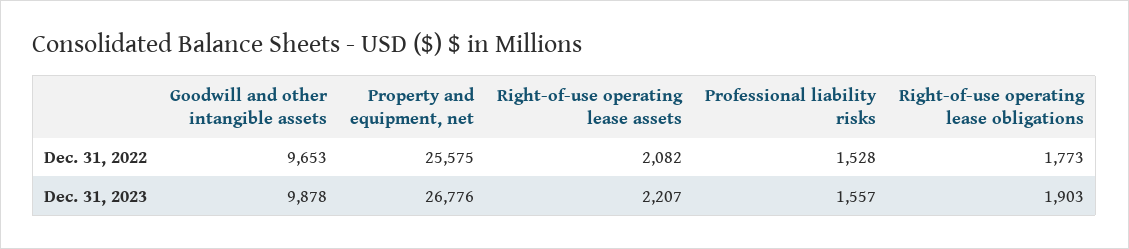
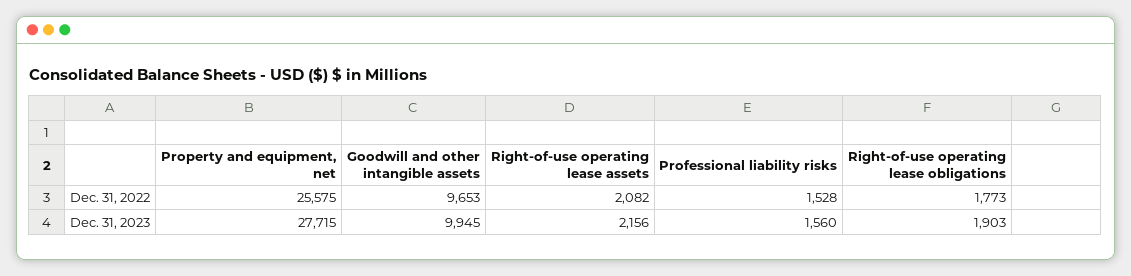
  {
    "Goodwill and other intangible assets": {
      "Dec. 31, 2022": 9653,
-     "Dec. 31, 2023": 9878
+     "Dec. 31, 2023": 9945
    },
    "Property and equipment, net": {
      "Dec. 31, 2022": 25575,
-     "Dec. 31, 2023": 26776
+     "Dec. 31, 2023": 27715
    },
    "Right-of-use operating lease assets": {
      "Dec. 31, 2022": 2082,
-     "Dec. 31, 2023": 2207
+     "Dec. 31, 2023": 2156
    },
    "Professional liability risks": {
      "Dec. 31, 2022": 1528,
-     "Dec. 31, 2023": 1557
+     "Dec. 31, 2023": 1560
    },
    "Right-of-use operating lease obligations": {
      "Dec. 31, 2022": 1773,
      "Dec. 31, 2023": 1903
    }
  }

